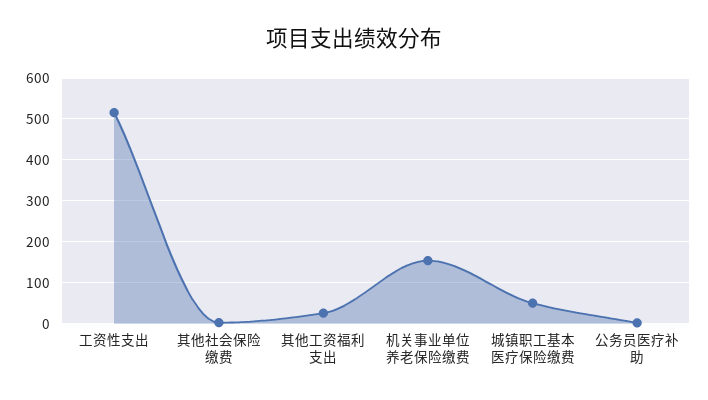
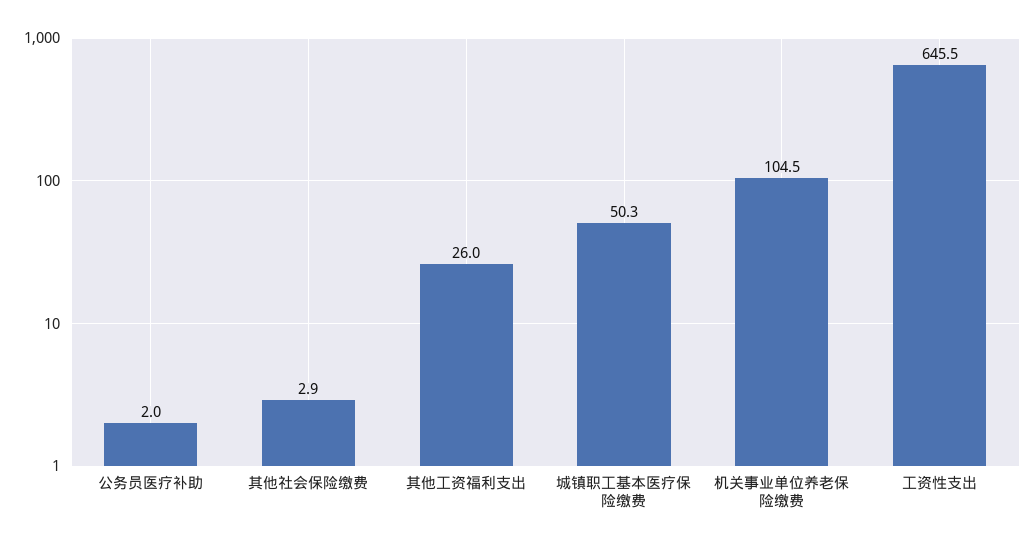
  {
-   "工资性支出": 520,
+   "工资性支出": 645.5,
    "其他社会保险缴费": 2.9,
    "其他工资福利支出": 26,
-   "机关事业单位养老保险缴费": 160,
+   "机关事业单位养老保险缴费": 104.5,
    "城镇职工基本医疗保险缴费": 50.3,
    "公务员医疗补助": 2
  }

